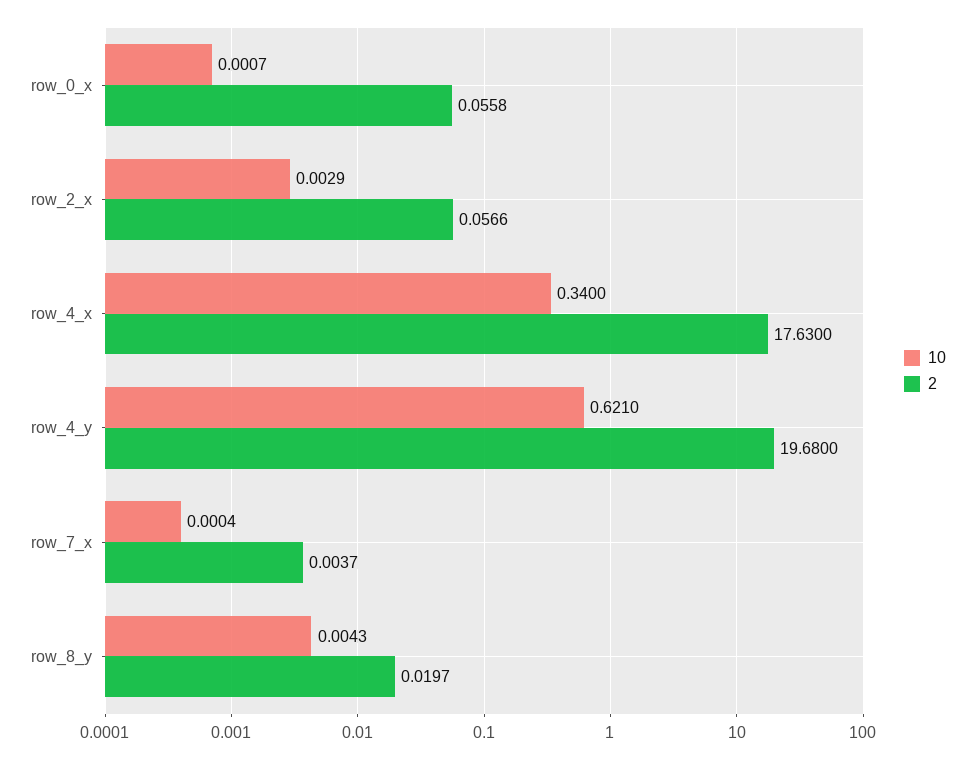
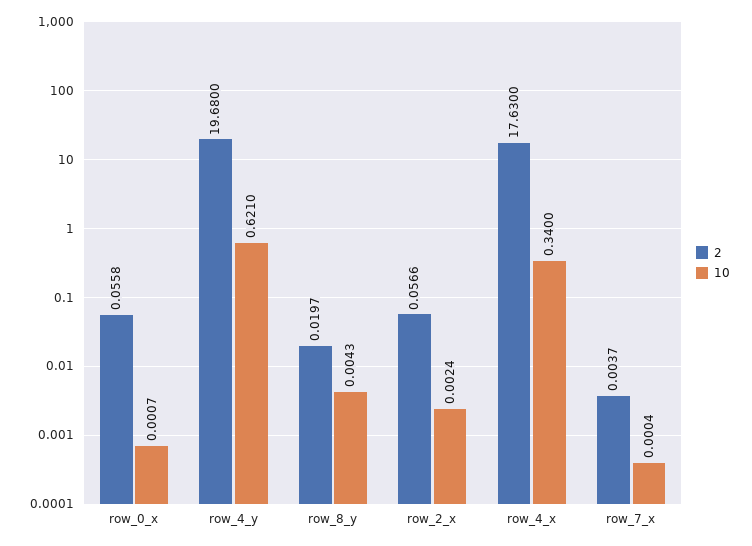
  {
    "10": {
      "row_0_x": 0.0007,
-     "row_2_x": 0.0029,
+     "row_2_x": 0.0024,
      "row_4_x": 0.34,
      "row_4_y": 0.621,
      "row_7_x": 0.0004,
      "row_8_y": 0.0043
    },
    "2": {
      "row_0_x": 0.0558,
      "row_2_x": 0.0566,
      "row_4_x": 17.63,
      "row_4_y": 19.68,
      "row_7_x": 0.0037,
      "row_8_y": 0.0197
    }
  }

